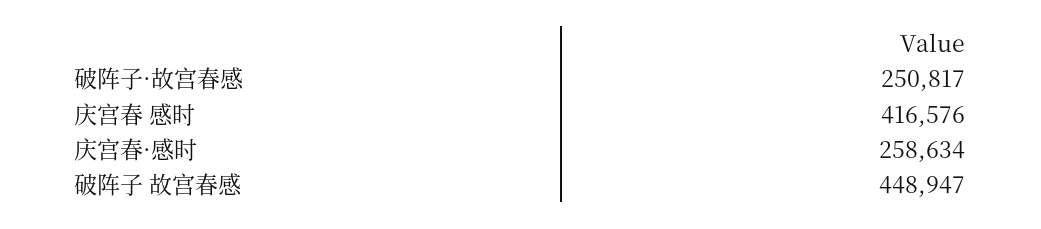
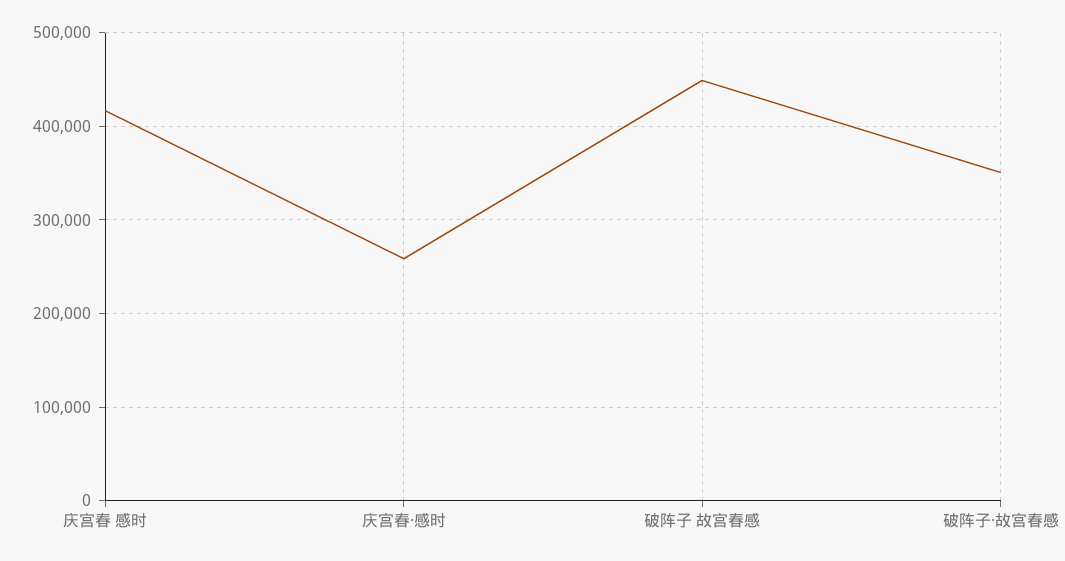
  {
-   "破阵子·故宫春感": 250817,
+   "破阵子·故宫春感": 350000,
    "庆宫春 感时": 416576,
    "庆宫春·感时": 258634,
    "破阵子 故宫春感": 448947
  }

